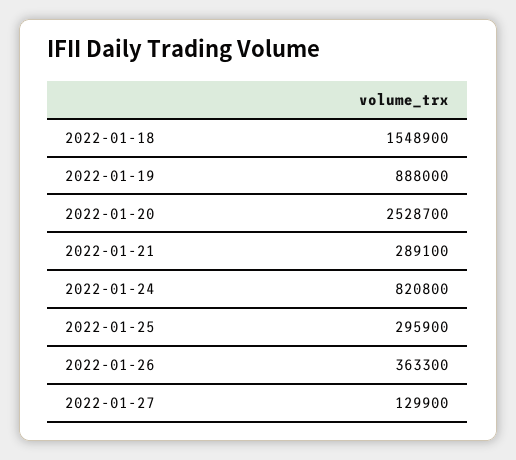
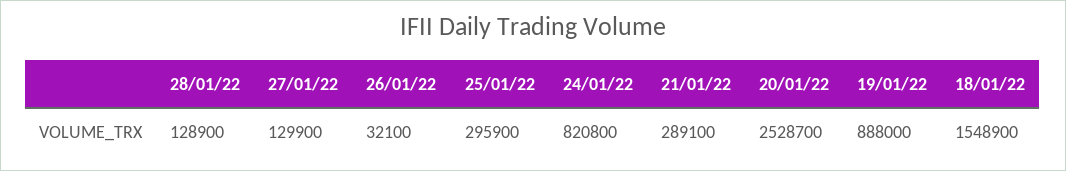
  {
    "2022-01-18": 1548900,
    "2022-01-19": 888000,
    "2022-01-20": 2528700,
    "2022-01-21": 289100,
    "2022-01-24": 820800,
    "2022-01-25": 295900,
-   "2022-01-26": 363300,
+   "2022-01-26": 32100,
-   "2022-01-27": 129900
+   "2022-01-27": 129900,
+   "28/01/22": 128900
  }

